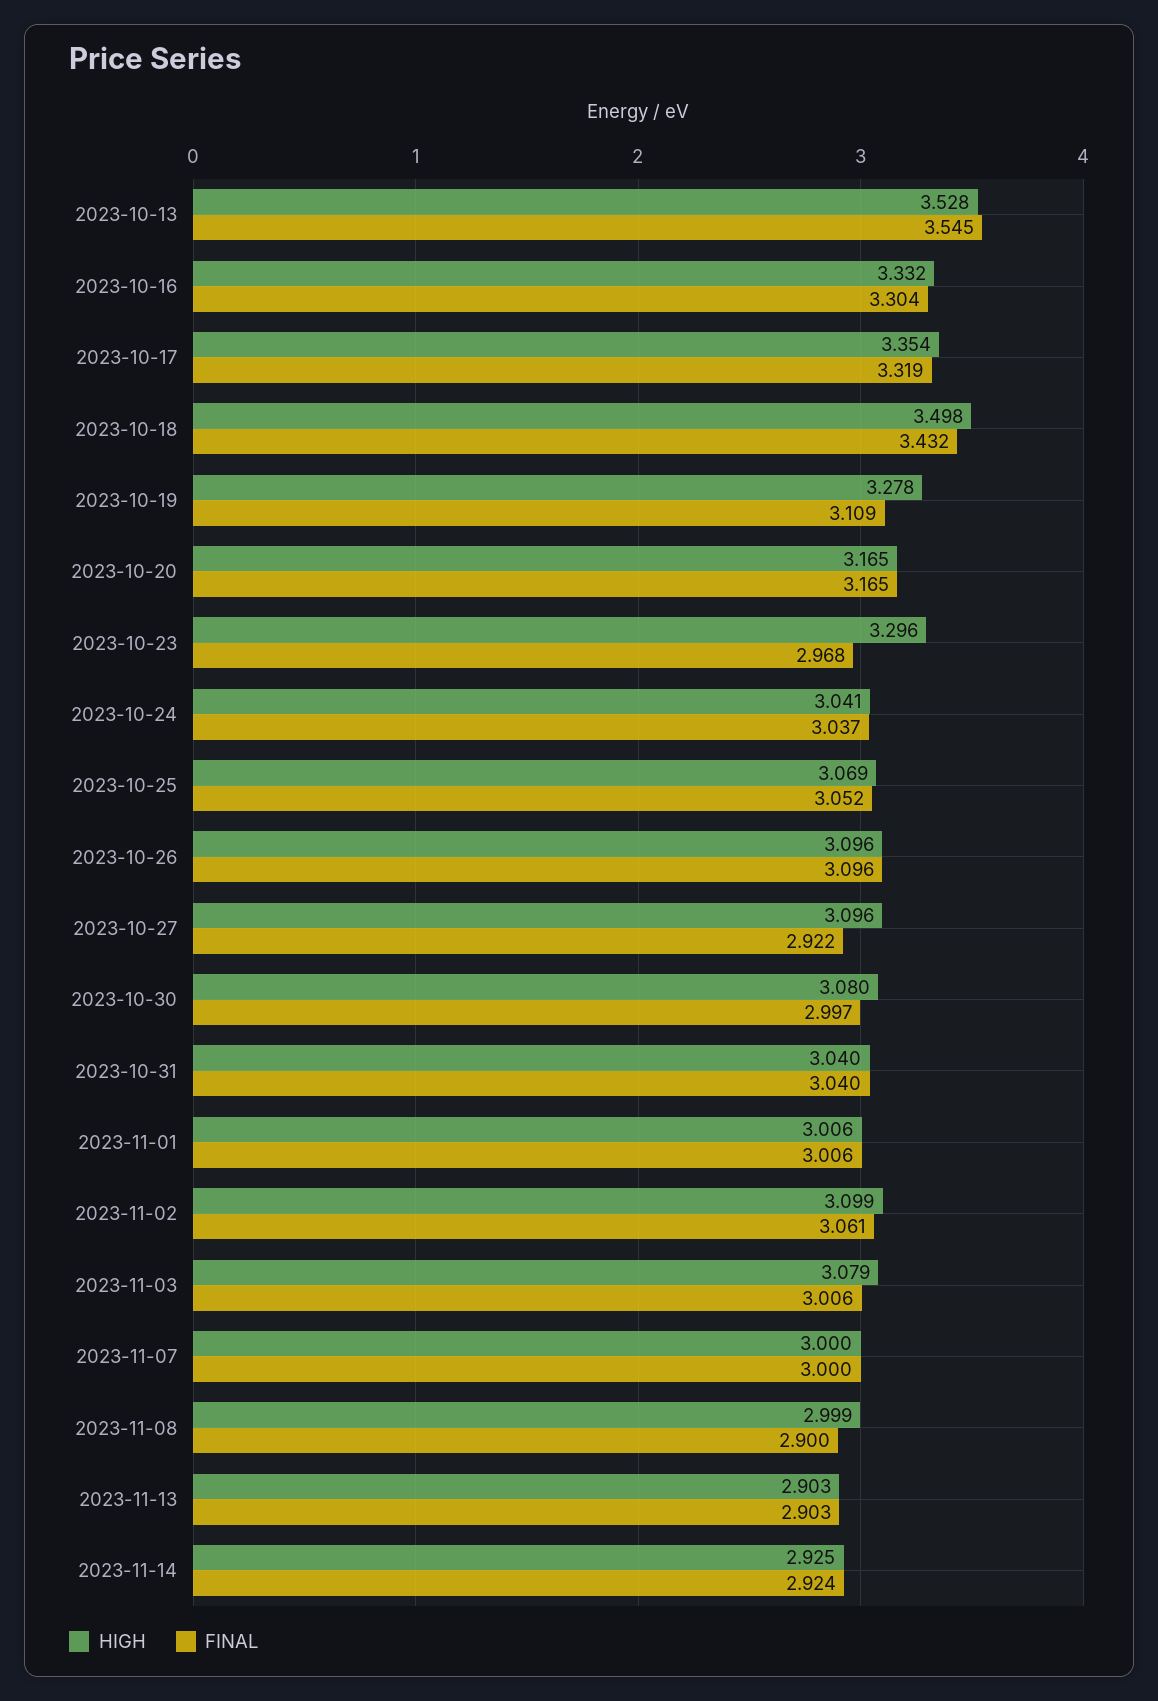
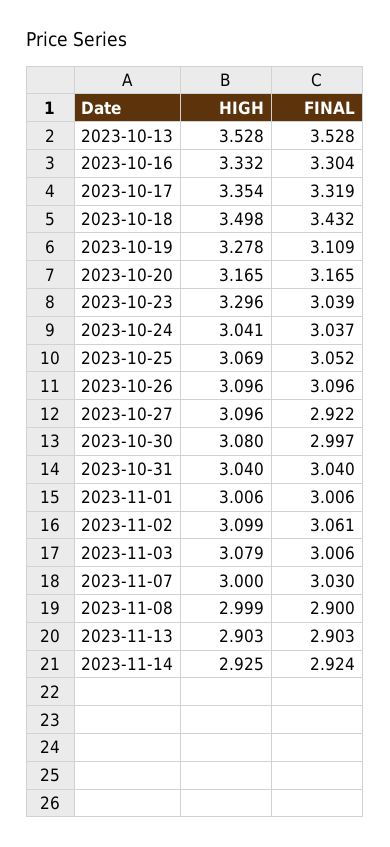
  {
    "HIGH": {
      "2023-10-13": 3.528,
      "2023-10-16": 3.332,
      "2023-10-17": 3.354,
      "2023-10-18": 3.498,
      "2023-10-19": 3.278,
      "2023-10-20": 3.165,
      "2023-10-23": 3.296,
      "2023-10-24": 3.041,
      "2023-10-25": 3.069,
      "2023-10-26": 3.096,
      "2023-10-27": 3.096,
      "2023-10-30": 3.08,
      "2023-10-31": 3.04,
      "2023-11-01": 3.006,
      "2023-11-02": 3.099,
      "2023-11-03": 3.079,
      "2023-11-07": 3,
      "2023-11-08": 2.999,
      "2023-11-13": 2.903,
      "2023-11-14": 2.925
    },
    "FINAL": {
-     "2023-10-13": 3.545,
+     "2023-10-13": 3.528,
      "2023-10-16": 3.304,
      "2023-10-17": 3.319,
      "2023-10-18": 3.432,
      "2023-10-19": 3.109,
      "2023-10-20": 3.165,
-     "2023-10-23": 2.968,
+     "2023-10-23": 3.039,
      "2023-10-24": 3.037,
      "2023-10-25": 3.052,
      "2023-10-26": 3.096,
      "2023-10-27": 2.922,
      "2023-10-30": 2.997,
      "2023-10-31": 3.04,
      "2023-11-01": 3.006,
      "2023-11-02": 3.061,
      "2023-11-03": 3.006,
-     "2023-11-07": 3,
+     "2023-11-07": 3.03,
      "2023-11-08": 2.9,
      "2023-11-13": 2.903,
      "2023-11-14": 2.924
    }
  }

